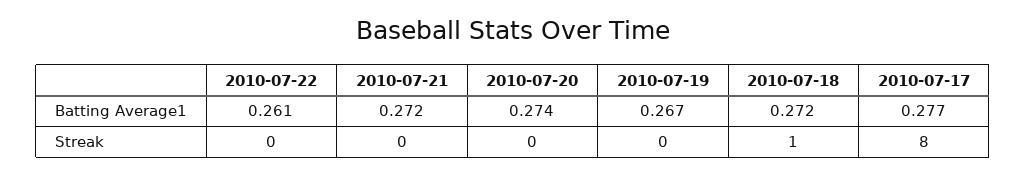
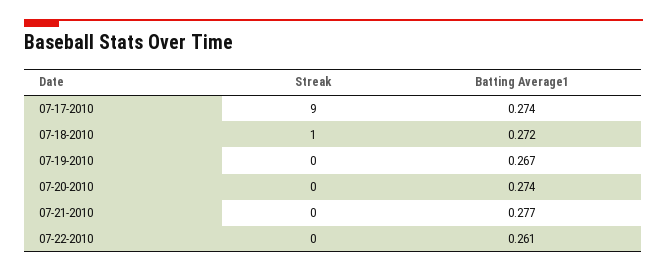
  {
    "2010-07-22": {
      "Batting Average1": 0.261,
      "Streak": 0
    },
    "2010-07-21": {
-     "Batting Average1": 0.272,
+     "Batting Average1": 0.277,
      "Streak": 0
    },
    "2010-07-20": {
      "Batting Average1": 0.274,
      "Streak": 0
    },
    "2010-07-19": {
      "Batting Average1": 0.267,
      "Streak": 0
    },
    "2010-07-18": {
      "Batting Average1": 0.272,
      "Streak": 1
    },
    "2010-07-17": {
-     "Batting Average1": 0.277,
+     "Batting Average1": 0.274,
-     "Streak": 8
+     "Streak": 9
    }
  }

